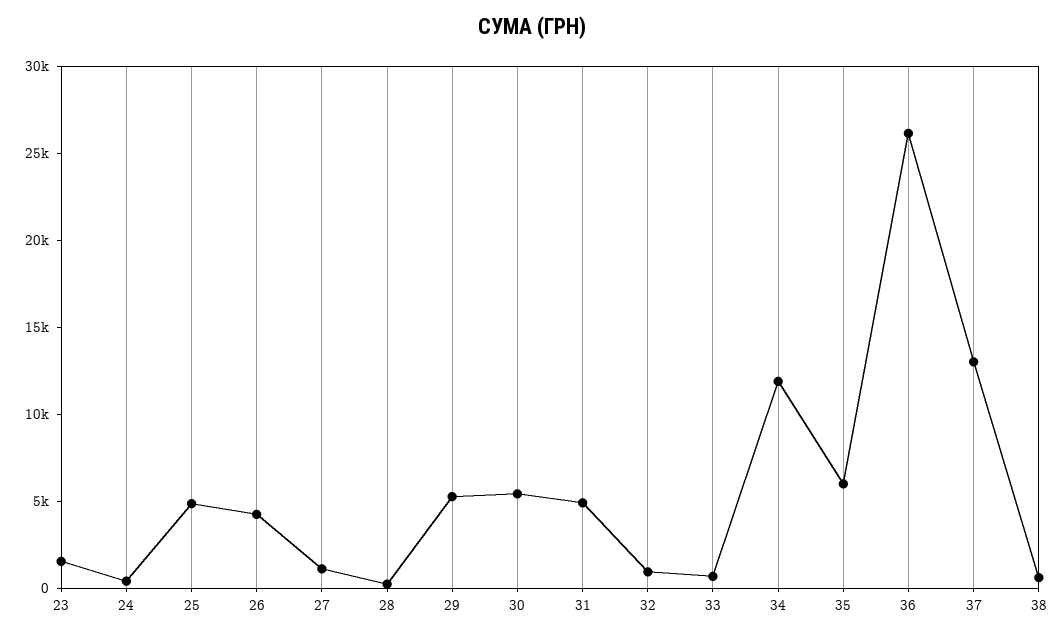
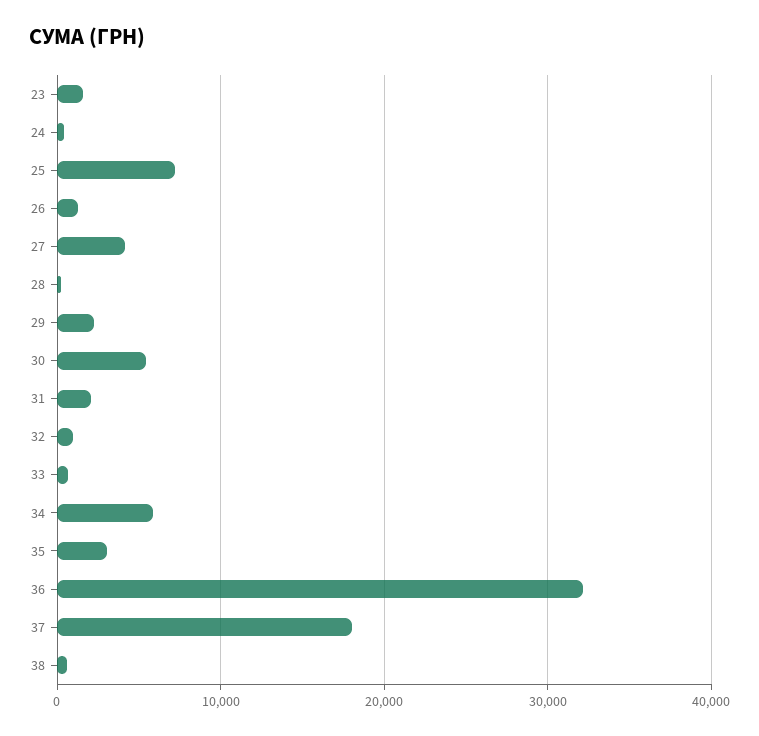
  {
    "23": 2000,
    "24": 0,
-   "25": 5000,
+   "25": 7000,
-   "26": 4000,
+   "26": 1000,
-   "27": 1000,
+   "27": 4000,
    "28": 0,
-   "29": 5000,
+   "29": 2000,
    "30": 5000,
-   "31": 5000,
+   "31": 2000,
    "32": 1000,
    "33": 1000,
-   "34": 12000,
+   "34": 6000,
-   "35": 6000,
+   "35": 3000,
-   "36": 26000,
+   "36": 32000,
-   "37": 13000,
+   "37": 18000,
    "38": 1000
  }

